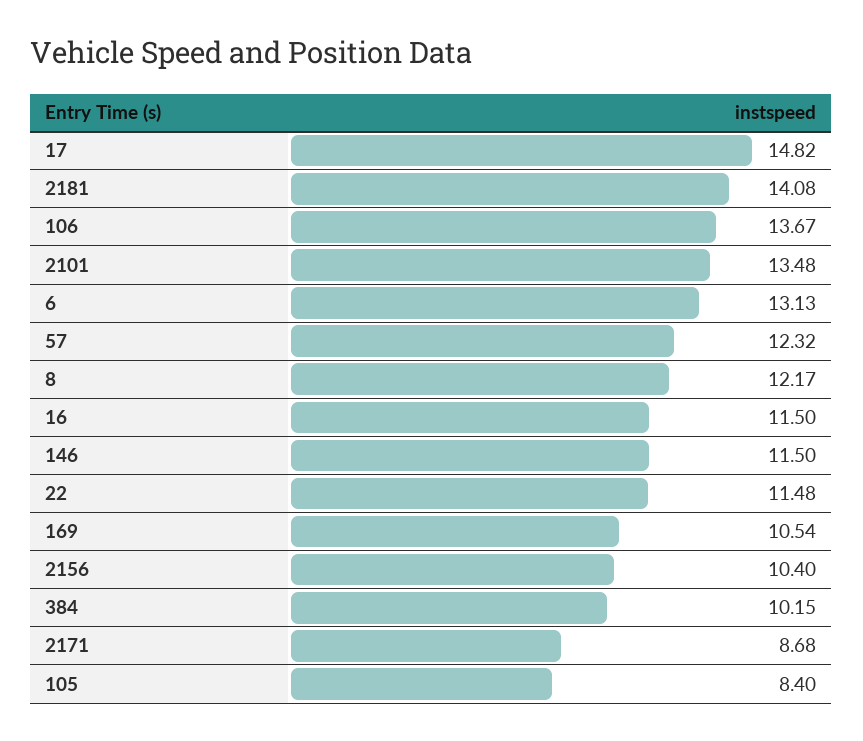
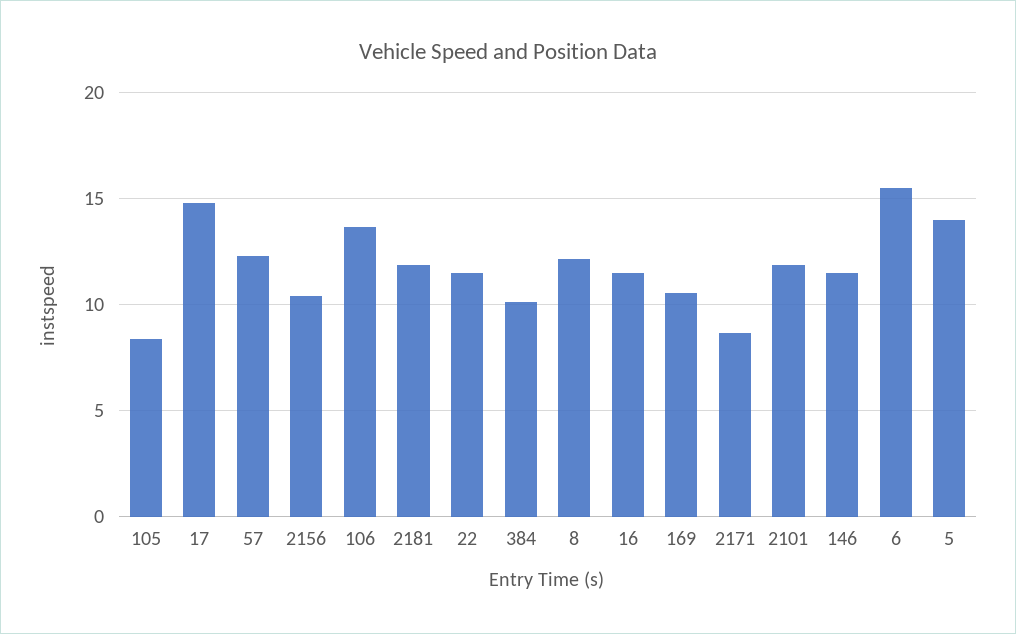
  {
    "17": 14.82,
-   "2181": 14.08,
+   "2181": 12,
    "106": 13.67,
-   "2101": 13.48,
+   "2101": 12,
-   "6": 13.13,
+   "6": 15.5,
    "57": 12.32,
    "8": 12.17,
    "16": 11.5,
    "146": 11.5,
    "22": 11.48,
    "169": 10.54,
    "2156": 10.4,
    "384": 10.15,
    "2171": 8.68,
-   "105": 8.4
+   "105": 8.4,
+   "5": 14
  }

